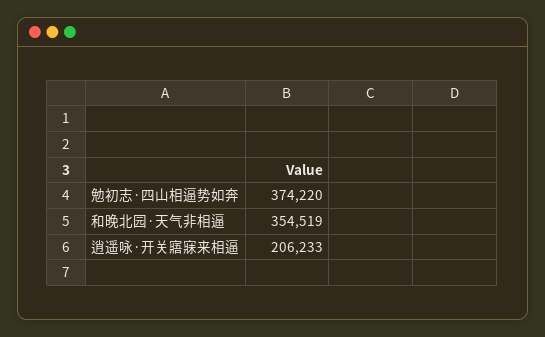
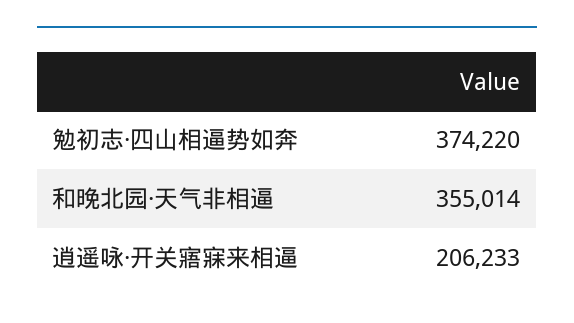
  {
    "勉初志·四山相逼势如奔": 374220,
-   "和晚北园·天气非相逼": 354519,
+   "和晚北园·天气非相逼": 355014,
    "逍遥咏·开关寤寐来相逼": 206233
  }

